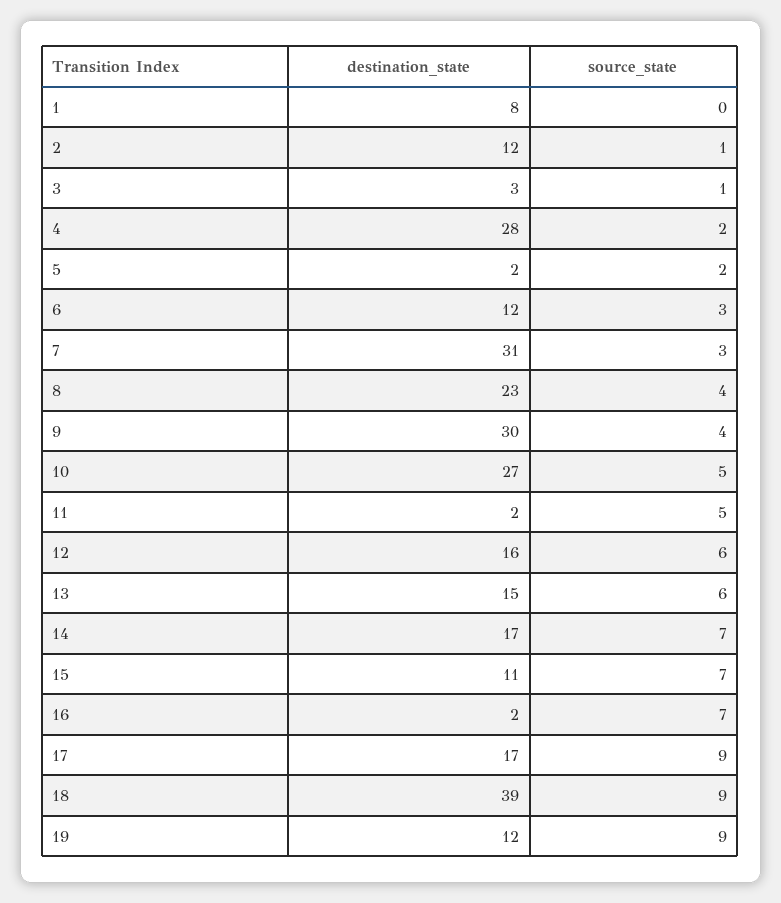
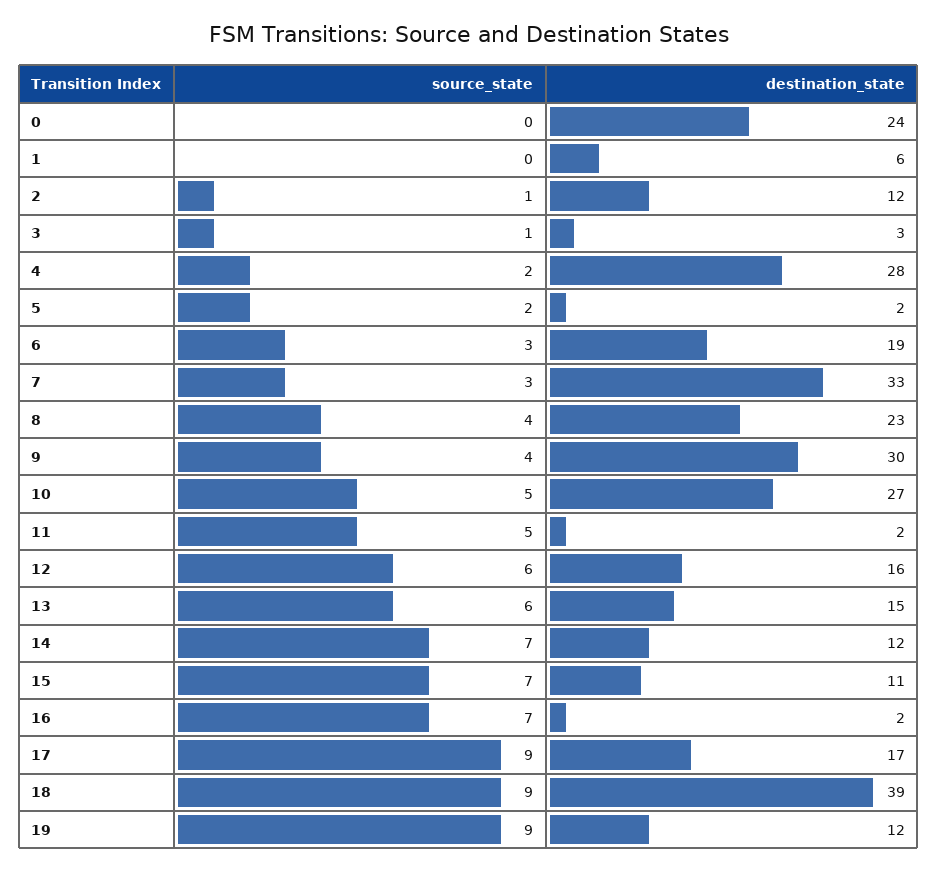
  {
    "destination_state": {
-     "1": 8,
+     "1": 6,
      "2": 12,
      "3": 3,
      "4": 28,
      "5": 2,
-     "6": 12,
+     "6": 19,
-     "7": 31,
+     "7": 33,
      "8": 23,
      "9": 30,
      "10": 27,
      "11": 2,
      "12": 16,
      "13": 15,
-     "14": 17,
+     "14": 12,
      "15": 11,
      "16": 2,
      "17": 17,
      "18": 39,
-     "19": 12
+     "19": 12,
+     "0": 24
    },
    "source_state": {
      "1": 0,
      "2": 1,
      "3": 1,
      "4": 2,
      "5": 2,
      "6": 3,
      "7": 3,
      "8": 4,
      "9": 4,
      "10": 5,
      "11": 5,
      "12": 6,
      "13": 6,
      "14": 7,
      "15": 7,
      "16": 7,
      "17": 9,
      "18": 9,
-     "19": 9
+     "19": 9,
+     "0": 0
    }
  }

